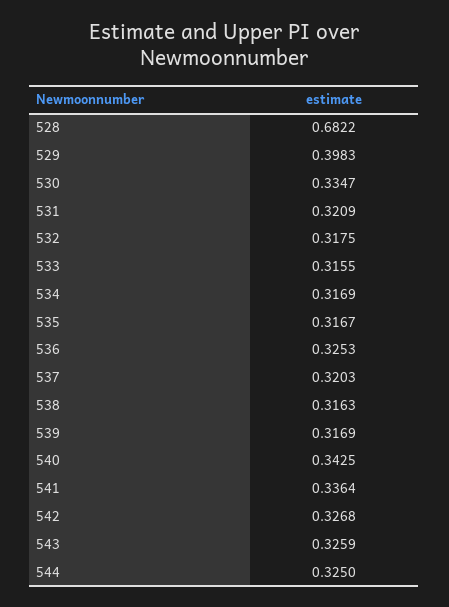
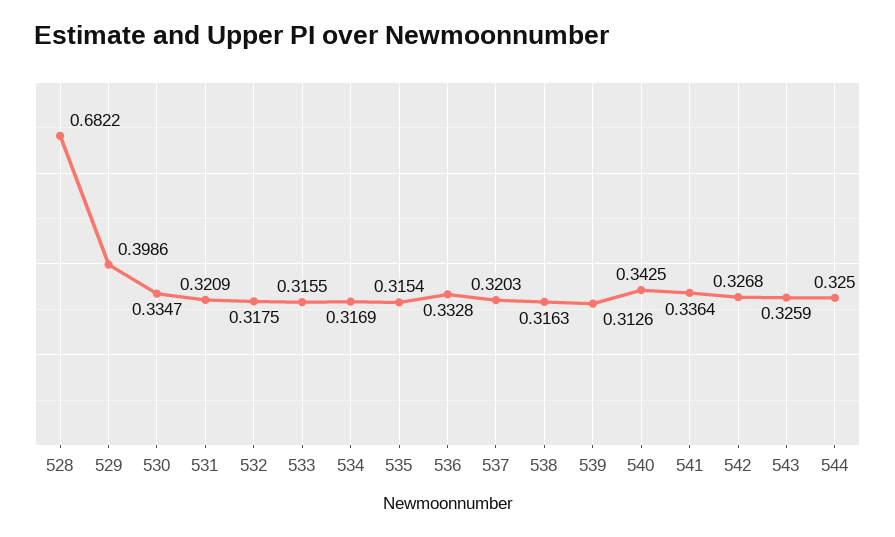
  {
    "528": 0.6822,
-   "529": 0.3983,
+   "529": 0.3986,
    "530": 0.3347,
    "531": 0.3209,
    "532": 0.3175,
    "533": 0.3155,
    "534": 0.3169,
-   "535": 0.3167,
+   "535": 0.3154,
-   "536": 0.3253,
+   "536": 0.3328,
    "537": 0.3203,
    "538": 0.3163,
-   "539": 0.3169,
+   "539": 0.3126,
    "540": 0.3425,
    "541": 0.3364,
    "542": 0.3268,
    "543": 0.3259,
    "544": 0.325
  }

